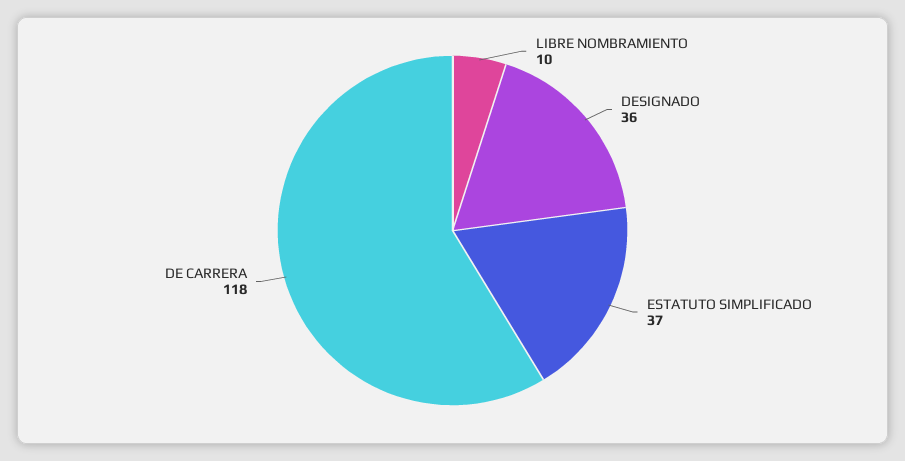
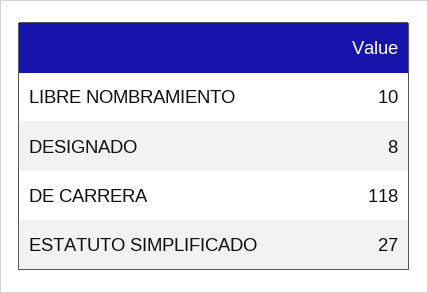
  {
    "LIBRE NOMBRAMIENTO": 10,
-   "DESIGNADO": 36,
+   "DESIGNADO": 8,
-   "ESTATUTO SIMPLIFICADO": 37,
+   "ESTATUTO SIMPLIFICADO": 27,
    "DE CARRERA": 118
  }

